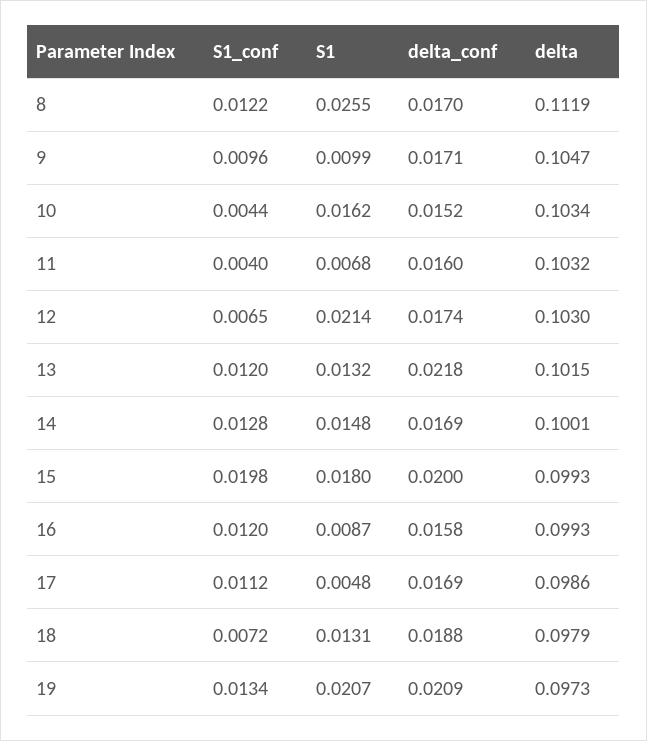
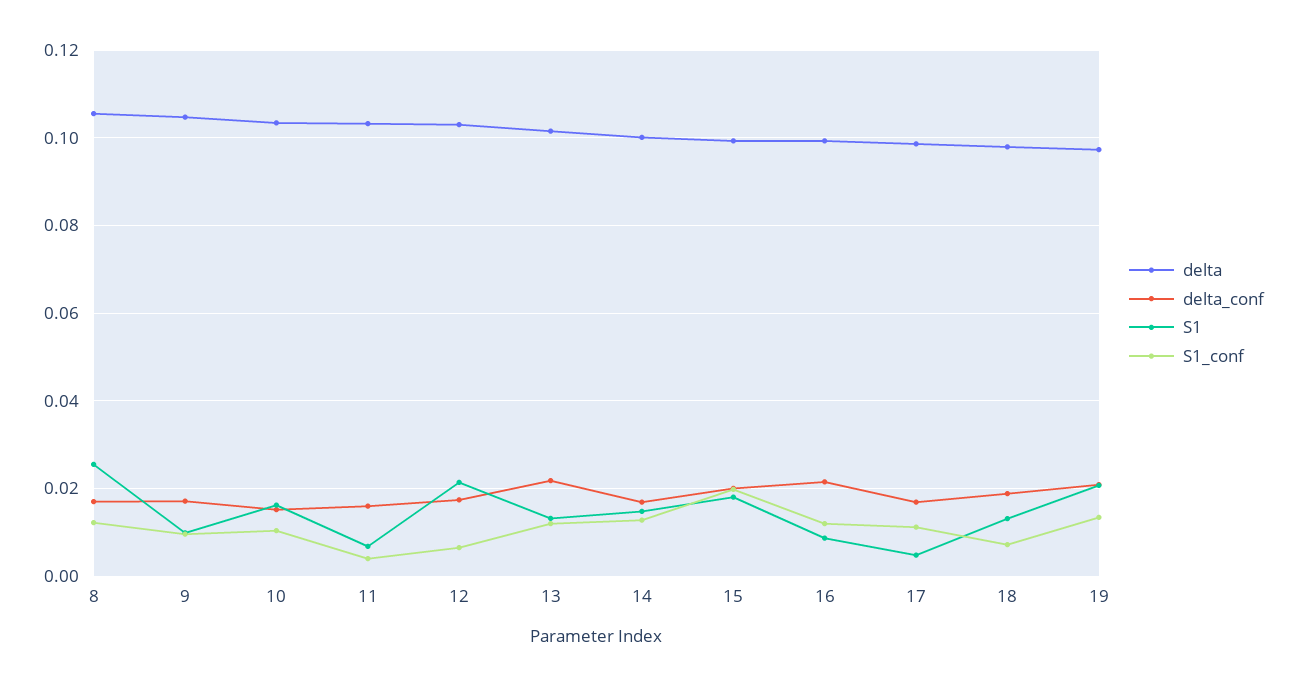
  {
    "S1_conf": {
      "8": 0.0122,
      "9": 0.0096,
-     "10": 0.0044,
+     "10": 0.01,
      "11": 0.004,
      "12": 0.0065,
      "13": 0.012,
      "14": 0.0128,
      "15": 0.0198,
      "16": 0.012,
      "17": 0.0112,
      "18": 0.0072,
      "19": 0.0134
    },
    "S1": {
      "8": 0.0255,
      "9": 0.0099,
      "10": 0.0162,
      "11": 0.0068,
      "12": 0.0214,
      "13": 0.0132,
      "14": 0.0148,
      "15": 0.018,
      "16": 0.0087,
      "17": 0.0048,
      "18": 0.0131,
      "19": 0.0207
    },
    "delta_conf": {
      "8": 0.017,
      "9": 0.0171,
      "10": 0.0152,
      "11": 0.016,
      "12": 0.0174,
      "13": 0.0218,
      "14": 0.0169,
      "15": 0.02,
-     "16": 0.0158,
+     "16": 0.022,
      "17": 0.0169,
      "18": 0.0188,
      "19": 0.0209
    },
    "delta": {
-     "8": 0.1119,
+     "8": 0.106,
      "9": 0.1047,
      "10": 0.1034,
      "11": 0.1032,
      "12": 0.103,
      "13": 0.1015,
      "14": 0.1001,
      "15": 0.0993,
      "16": 0.0993,
      "17": 0.0986,
      "18": 0.0979,
      "19": 0.0973
    }
  }

